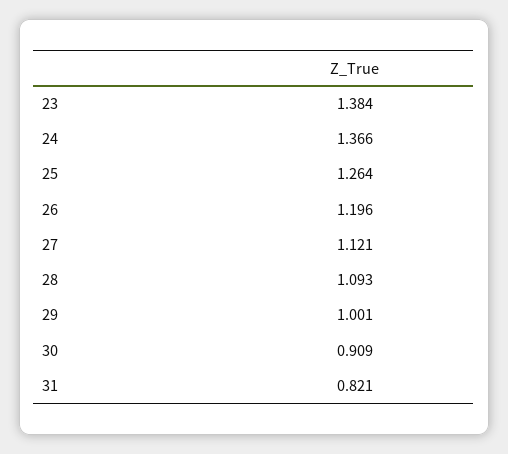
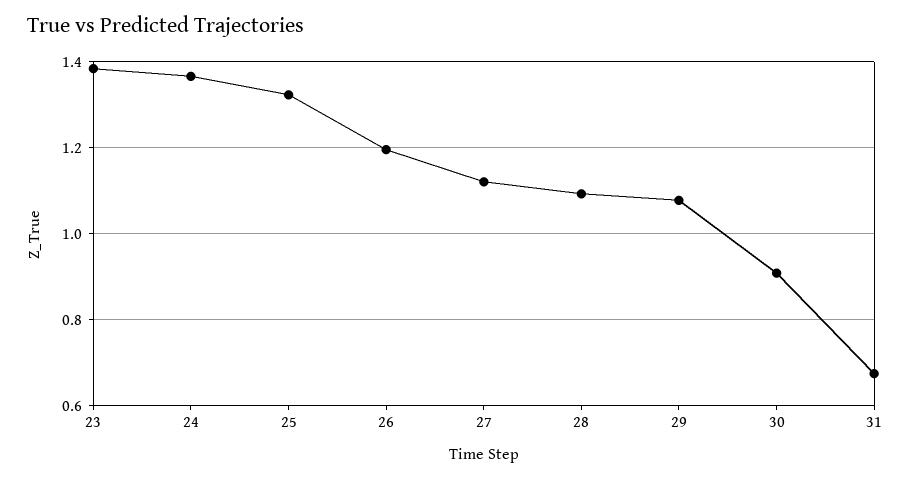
  {
    "23": 1.384,
    "24": 1.366,
-   "25": 1.264,
+   "25": 1.32,
    "26": 1.196,
    "27": 1.121,
    "28": 1.093,
-   "29": 1.001,
+   "29": 1.08,
    "30": 0.909,
-   "31": 0.821
+   "31": 0.68
  }

